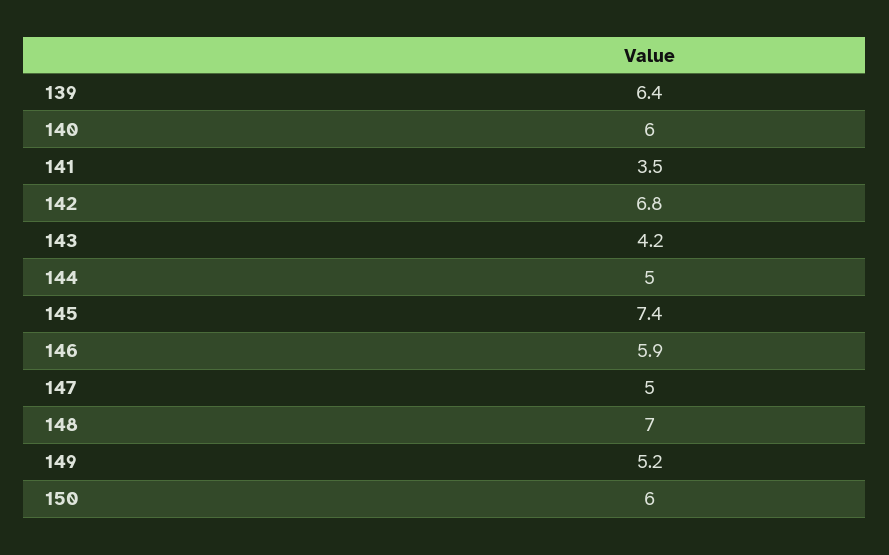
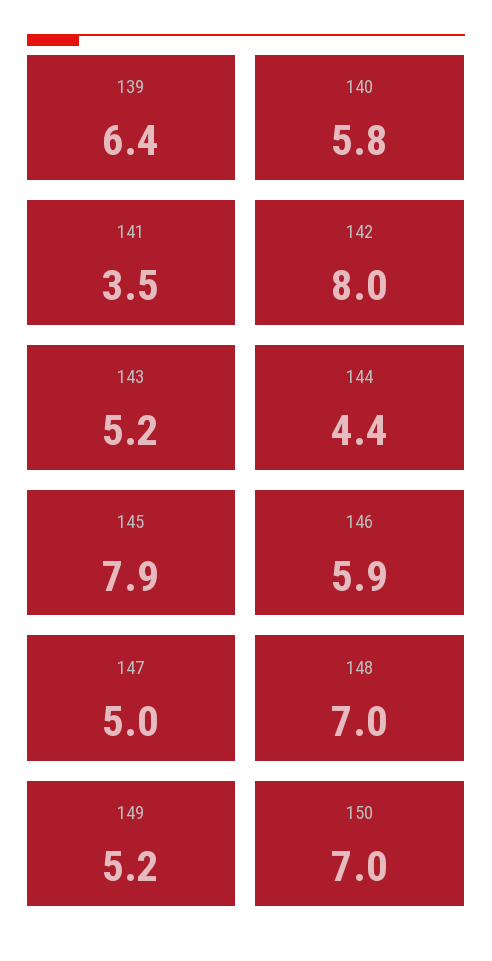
  {
    "139": 6.4,
-   "140": 6,
+   "140": 5.8,
    "141": 3.5,
-   "142": 6.8,
+   "142": 8,
-   "143": 4.2,
+   "143": 5.2,
-   "144": 5,
+   "144": 4.4,
-   "145": 7.4,
+   "145": 7.9,
    "146": 5.9,
    "147": 5,
    "148": 7,
    "149": 5.2,
-   "150": 6
+   "150": 7
  }

